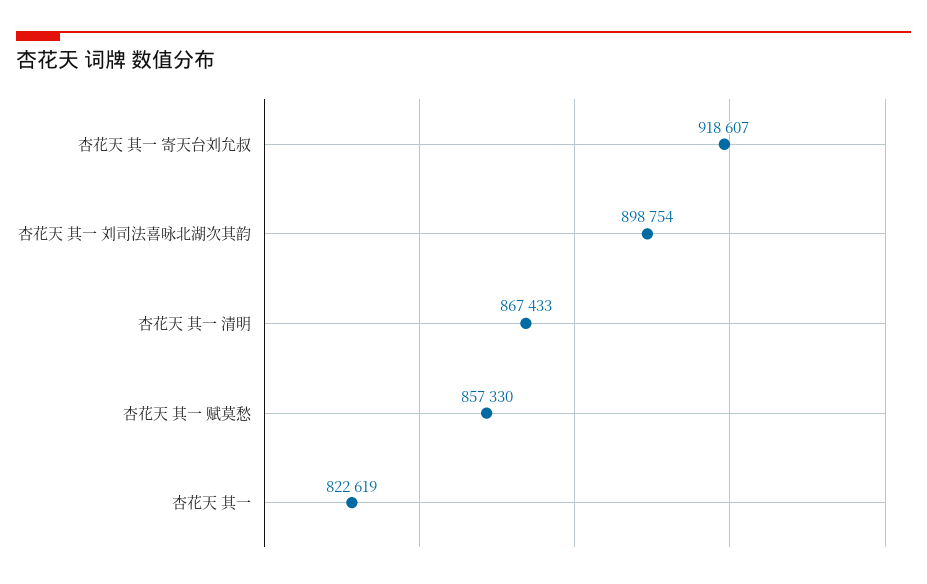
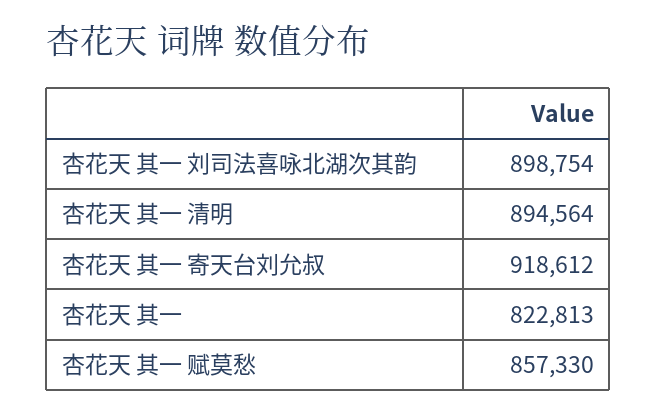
  {
-   "杏花天 其一 寄天台刘允叔": 918607,
+   "杏花天 其一 寄天台刘允叔": 918612,
    "杏花天 其一 刘司法喜咏北湖次其韵": 898754,
-   "杏花天 其一 清明": 867433,
+   "杏花天 其一 清明": 894564,
    "杏花天 其一 赋莫愁": 857330,
-   "杏花天 其一": 822619
+   "杏花天 其一": 822813
  }

